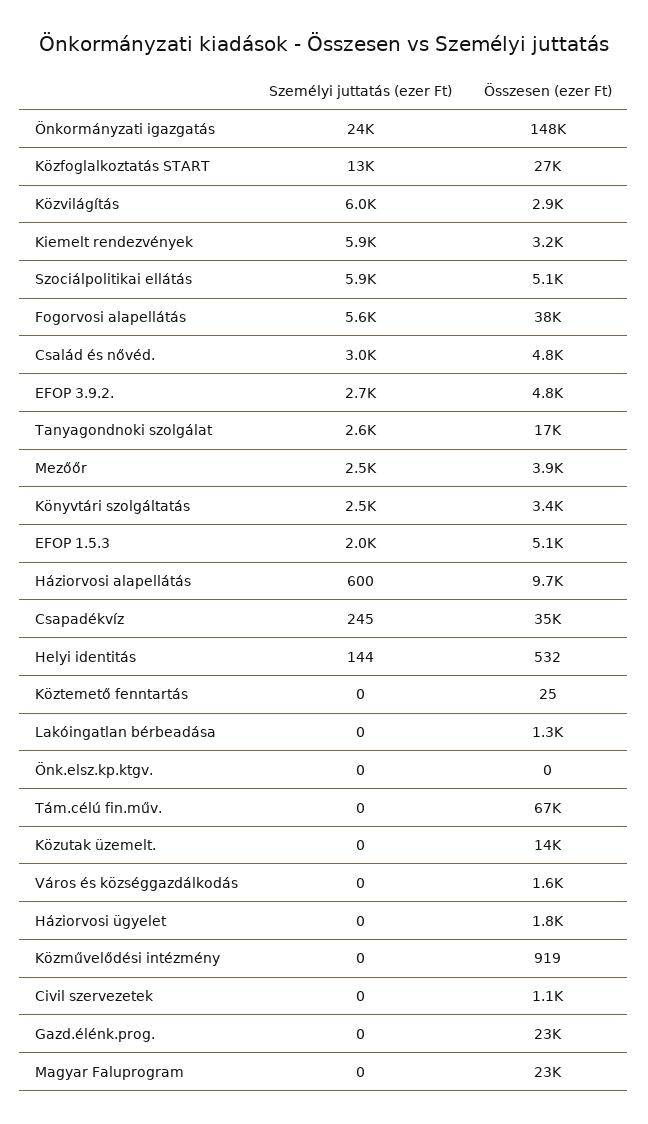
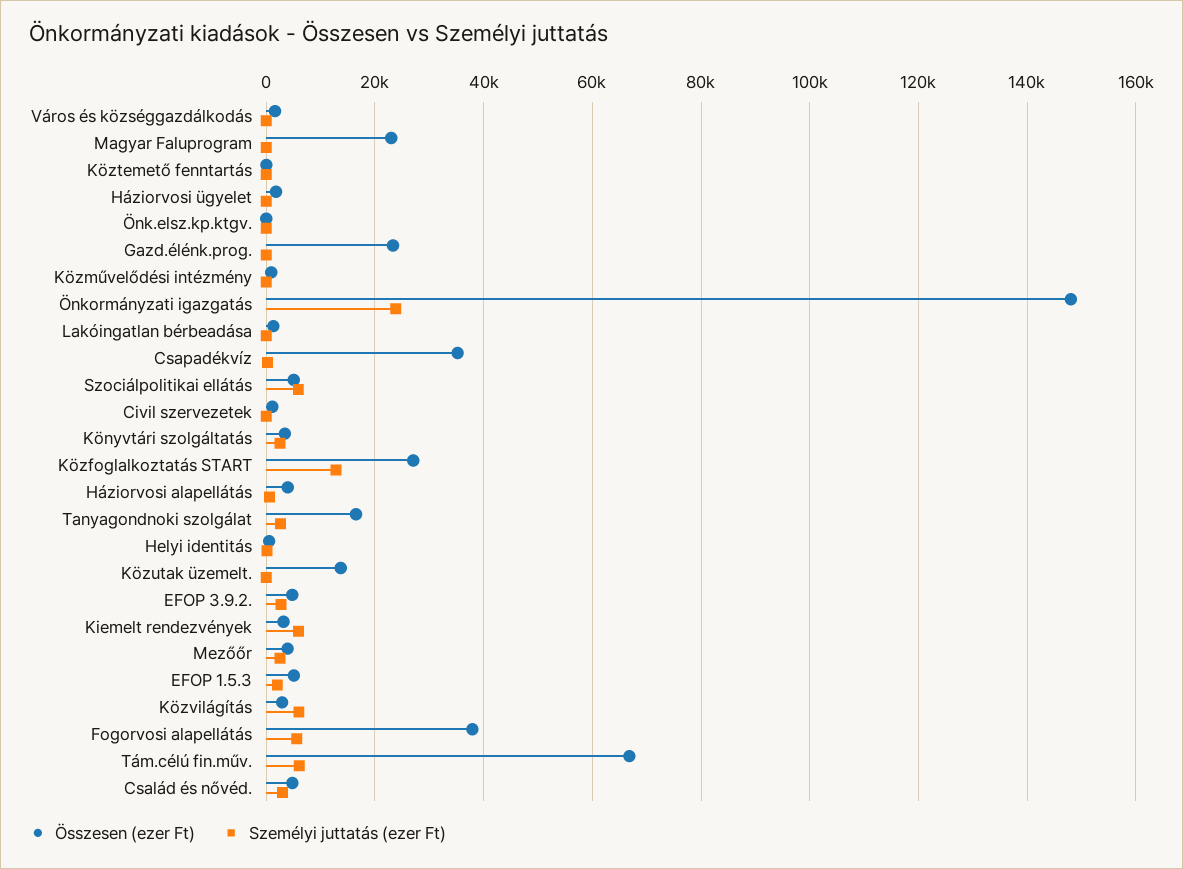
  {
    "Személyi juttatás (ezer Ft)": {
      "Önkormányzati igazgatás": 24000,
      "Közfoglalkoztatás START": 13000,
      "Közvilágítás": 6000,
      "Kiemelt rendezvények": 5900,
      "Szociálpolitikai ellátás": 5900,
      "Fogorvosi alapellátás": 5600,
      "Család és nővéd.": 3000,
      "EFOP 3.9.2.": 2700,
      "Tanyagondnoki szolgálat": 2600,
      "Mezőőr": 2500,
      "Könyvtári szolgáltatás": 2500,
      "EFOP 1.5.3": 2000,
      "Háziorvosi alapellátás": 600,
      "Csapadékvíz": 245,
      "Helyi identitás": 144,
      "Köztemető fenntartás": 0,
      "Lakóingatlan bérbeadása": 0,
      "Önk.elsz.kp.ktgv.": 0,
-     "Tám.célú fin.műv.": 0,
+     "Tám.célú fin.műv.": 6000,
      "Közutak üzemelt.": 0,
      "Város és községgazdálkodás": 0,
      "Háziorvosi ügyelet": 0,
      "Közművelődési intézmény": 0,
      "Civil szervezetek": 0,
      "Gazd.élénk.prog.": 0,
      "Magyar Faluprogram": 0
    },
    "Összesen (ezer Ft)": {
      "Önkormányzati igazgatás": 148000,
      "Közfoglalkoztatás START": 27000,
      "Közvilágítás": 2900,
      "Kiemelt rendezvények": 3200,
      "Szociálpolitikai ellátás": 5100,
      "Fogorvosi alapellátás": 38000,
      "Család és nővéd.": 4800,
      "EFOP 3.9.2.": 4800,
      "Tanyagondnoki szolgálat": 17000,
      "Mezőőr": 3900,
      "Könyvtári szolgáltatás": 3400,
      "EFOP 1.5.3": 5100,
-     "Háziorvosi alapellátás": 9700,
+     "Háziorvosi alapellátás": 4000,
      "Csapadékvíz": 35000,
      "Helyi identitás": 532,
      "Köztemető fenntartás": 25,
      "Lakóingatlan bérbeadása": 1300,
      "Önk.elsz.kp.ktgv.": 0,
      "Tám.célú fin.műv.": 67000,
      "Közutak üzemelt.": 14000,
      "Város és községgazdálkodás": 1600,
      "Háziorvosi ügyelet": 1800,
      "Közművelődési intézmény": 919,
      "Civil szervezetek": 1100,
      "Gazd.élénk.prog.": 23000,
      "Magyar Faluprogram": 23000
    }
  }

